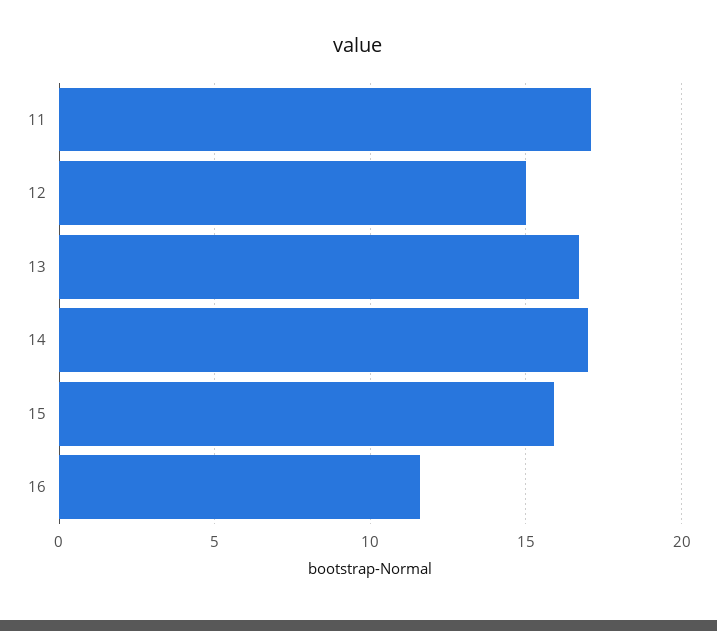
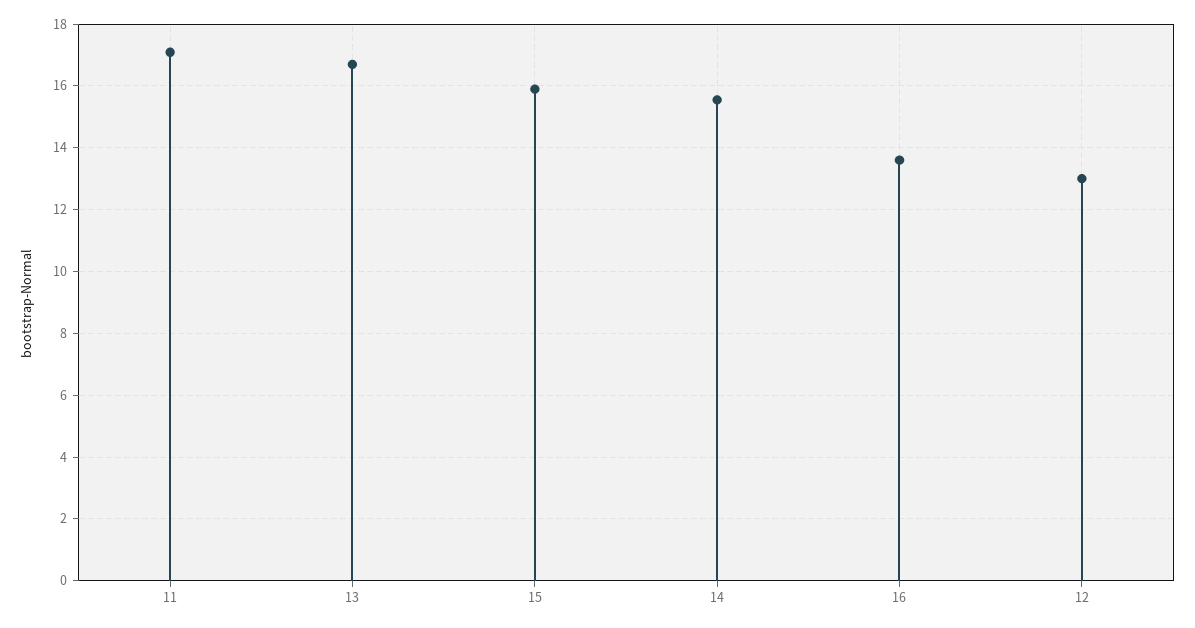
  {
    "11": 17,
-   "12": 15,
+   "12": 13,
    "13": 16.8,
-   "14": 17,
+   "14": 15.6,
    "15": 16,
-   "16": 11.5
+   "16": 13.6
  }

